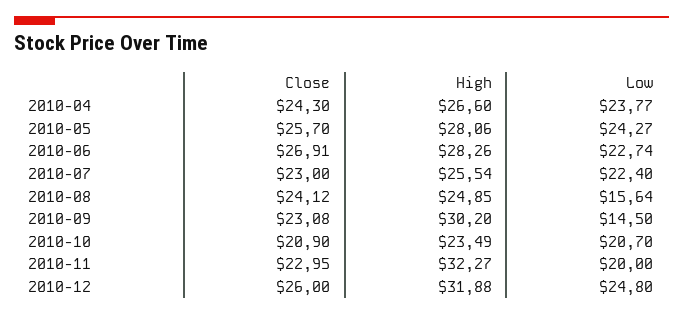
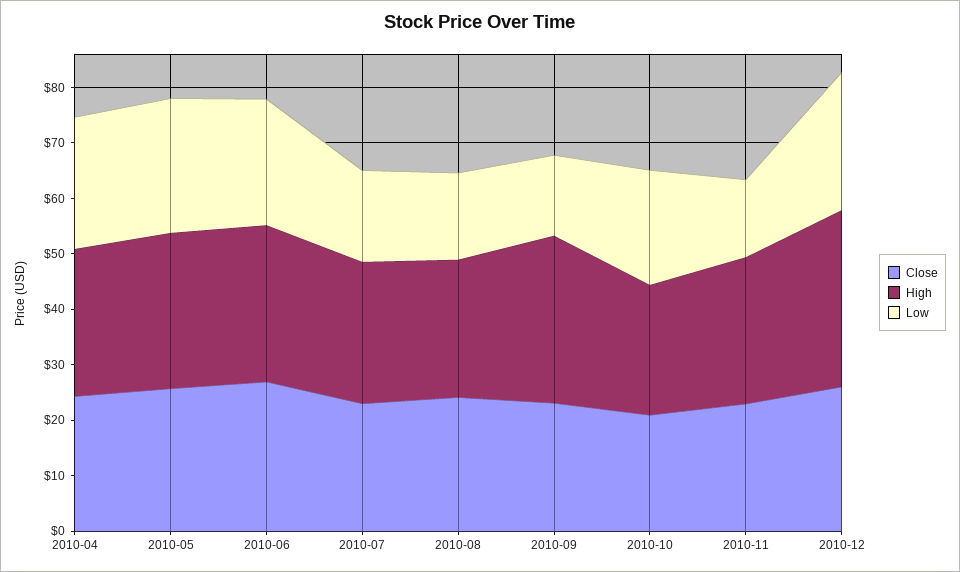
  {
    "Close": {
      "2010-04": 24.3,
      "2010-05": 25.7,
      "2010-06": 26.91,
      "2010-07": 23,
      "2010-08": 24.12,
      "2010-09": 23.08,
      "2010-10": 20.9,
      "2010-11": 22.95,
      "2010-12": 26
    },
    "High": {
      "2010-04": 26.6,
      "2010-05": 28.06,
      "2010-06": 28.26,
      "2010-07": 25.54,
      "2010-08": 24.85,
      "2010-09": 30.2,
      "2010-10": 23.49,
-     "2010-11": 32.27,
+     "2010-11": 26,
      "2010-12": 31.88
    },
    "Low": {
      "2010-04": 23.77,
      "2010-05": 24.27,
      "2010-06": 22.74,
-     "2010-07": 22.4,
+     "2010-07": 16,
      "2010-08": 15.64,
      "2010-09": 14.5,
      "2010-10": 20.7,
-     "2010-11": 20,
+     "2010-11": 14,
      "2010-12": 24.8
    }
  }

